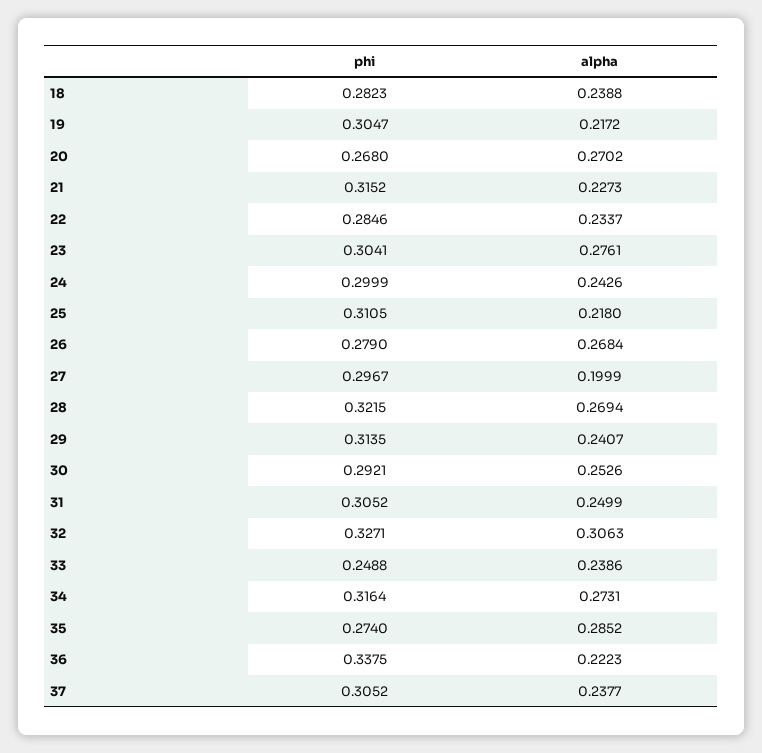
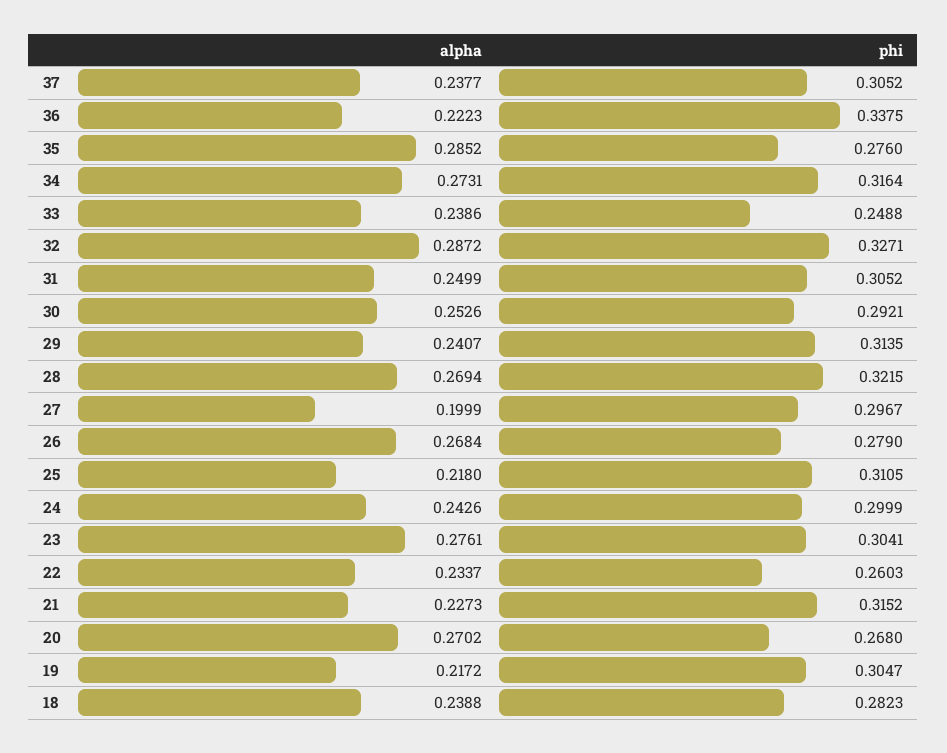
  {
    "phi": {
      "18": 0.2823,
      "19": 0.3047,
      "20": 0.268,
      "21": 0.3152,
-     "22": 0.2846,
+     "22": 0.2603,
      "23": 0.3041,
      "24": 0.2999,
      "25": 0.3105,
      "26": 0.279,
      "27": 0.2967,
      "28": 0.3215,
      "29": 0.3135,
      "30": 0.2921,
      "31": 0.3052,
      "32": 0.3271,
      "33": 0.2488,
      "34": 0.3164,
-     "35": 0.274,
+     "35": 0.276,
      "36": 0.3375,
      "37": 0.3052
    },
    "alpha": {
      "18": 0.2388,
      "19": 0.2172,
      "20": 0.2702,
      "21": 0.2273,
      "22": 0.2337,
      "23": 0.2761,
      "24": 0.2426,
      "25": 0.218,
      "26": 0.2684,
      "27": 0.1999,
      "28": 0.2694,
      "29": 0.2407,
      "30": 0.2526,
      "31": 0.2499,
-     "32": 0.3063,
+     "32": 0.2872,
      "33": 0.2386,
      "34": 0.2731,
      "35": 0.2852,
      "36": 0.2223,
      "37": 0.2377
    }
  }

